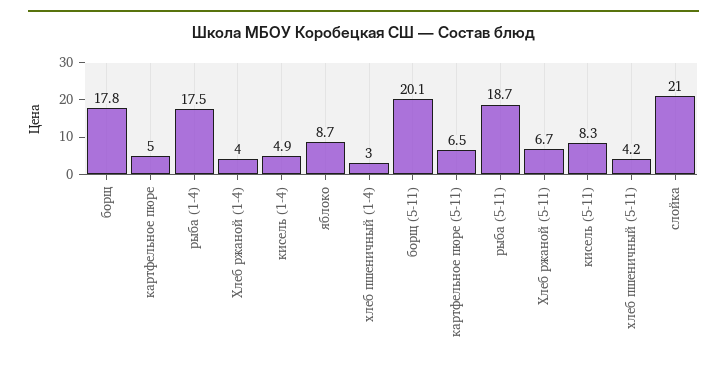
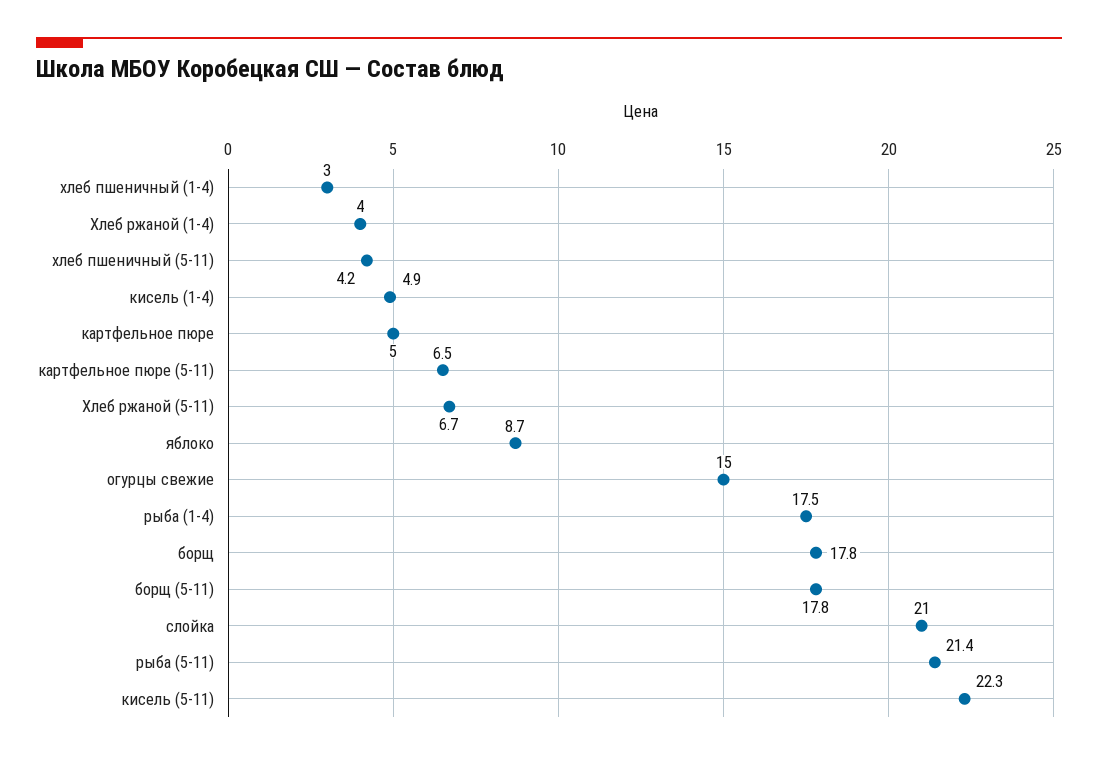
  {
    "борщ": 17.8,
    "картфельное пюре": 5,
    "рыба (1-4)": 17.5,
    "Хлеб ржаной (1-4)": 4,
    "кисель (1-4)": 4.9,
    "яблоко": 8.7,
    "хлеб пшеничный (1-4)": 3,
-   "борщ (5-11)": 20.1,
+   "борщ (5-11)": 17.8,
    "картфельное пюре (5-11)": 6.5,
-   "рыба (5-11)": 18.7,
+   "рыба (5-11)": 21.4,
    "Хлеб ржаной (5-11)": 6.7,
-   "кисель (5-11)": 8.3,
+   "кисель (5-11)": 22.3,
    "хлеб пшеничный (5-11)": 4.2,
-   "слойка": 21
+   "слойка": 21,
+   "огурцы свежие": 15
  }

